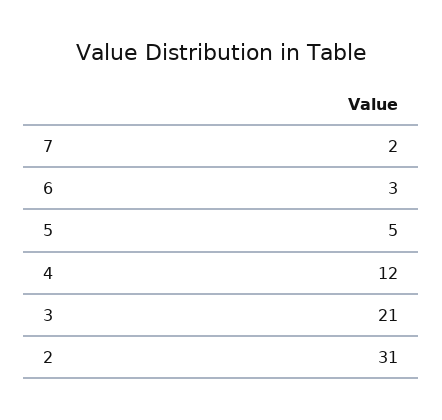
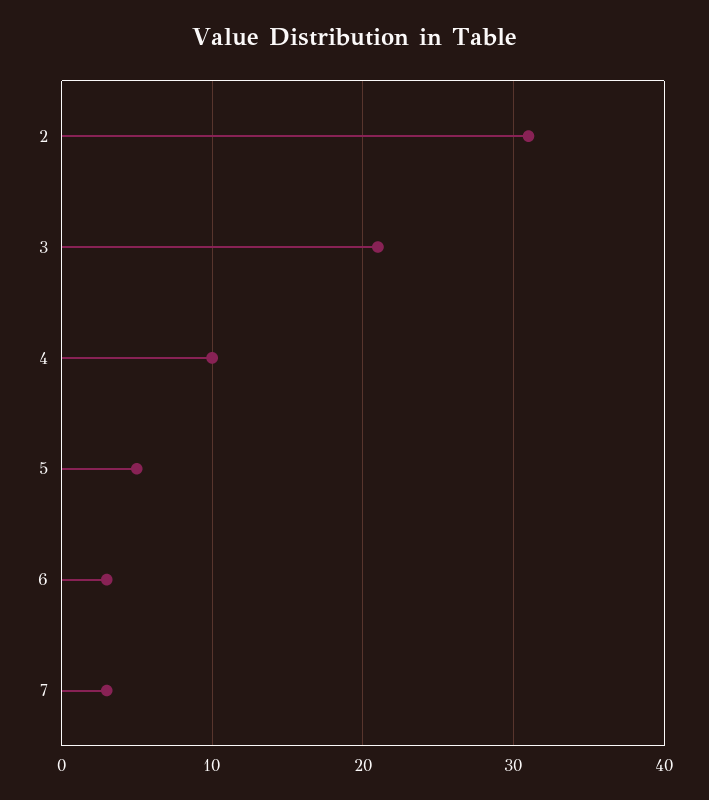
  {
-   "7": 2,
+   "7": 3,
    "6": 3,
    "5": 5,
-   "4": 12,
+   "4": 10,
    "3": 21,
    "2": 31
  }

